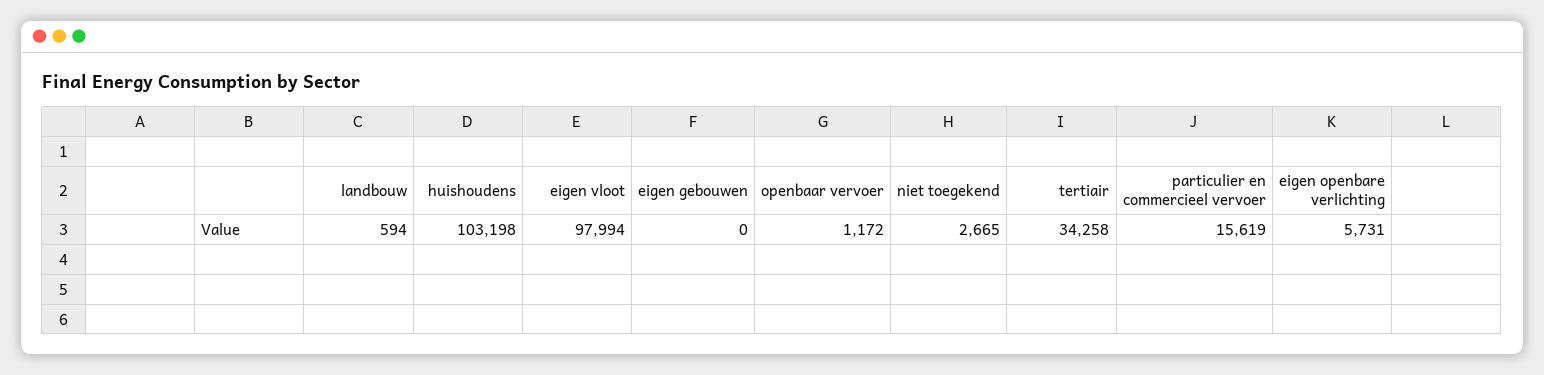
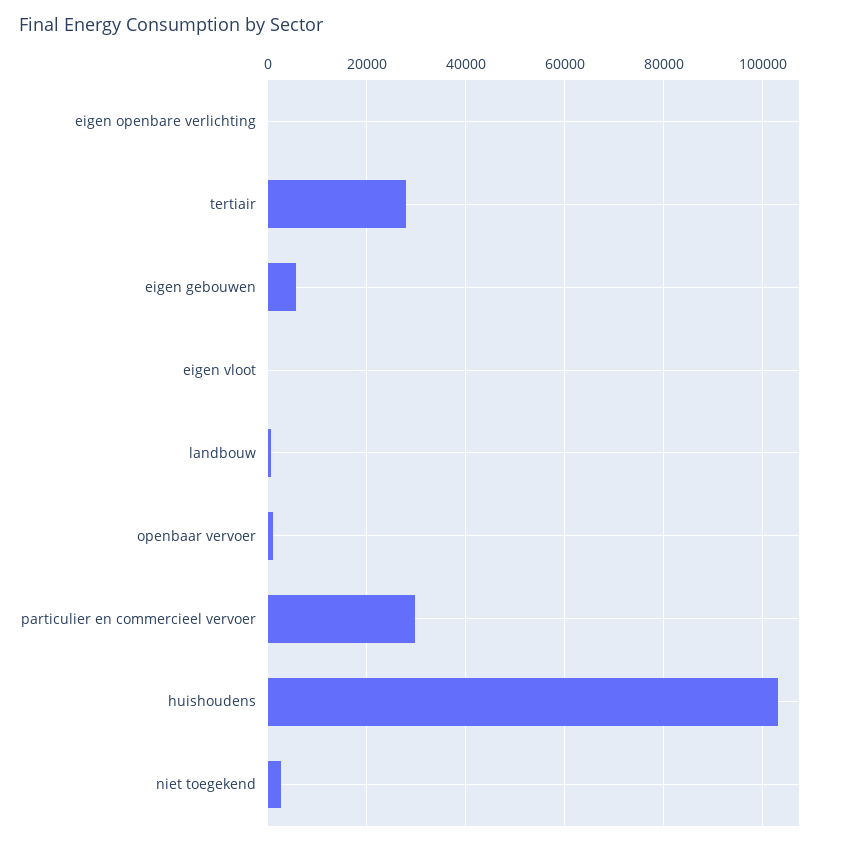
  {
    "landbouw": 594,
    "huishoudens": 103198,
-   "eigen vloot": 97994,
+   "eigen vloot": 0,
-   "eigen gebouwen": 0,
+   "eigen gebouwen": 6000,
    "openbaar vervoer": 1172,
    "niet toegekend": 2665,
-   "tertiair": 34258,
+   "tertiair": 28000,
-   "particulier en commercieel vervoer": 15619,
+   "particulier en commercieel vervoer": 30000,
-   "eigen openbare verlichting": 5731
+   "eigen openbare verlichting": 0
  }

